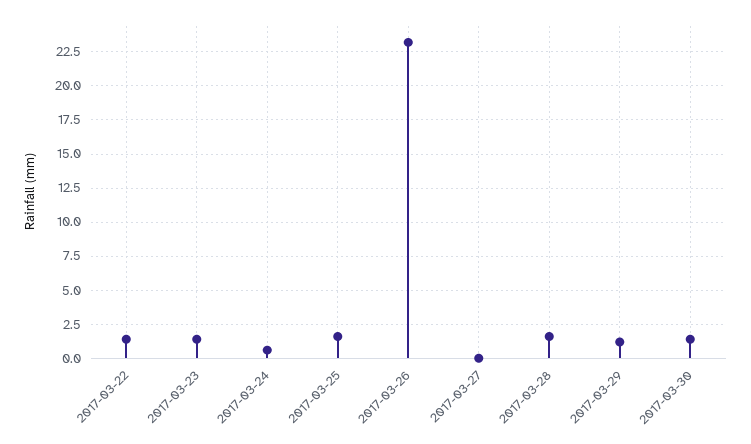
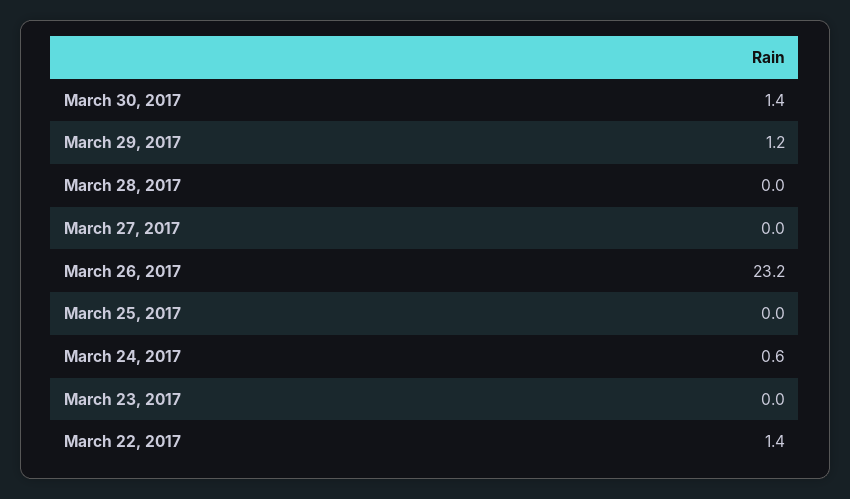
  {
    "2017-03-22": 1.4,
-   "2017-03-23": 1.5,
+   "2017-03-23": 0,
    "2017-03-24": 0.6,
-   "2017-03-25": 1.5,
+   "2017-03-25": 0,
    "2017-03-26": 23.2,
    "2017-03-27": 0,
-   "2017-03-28": 1.5,
+   "2017-03-28": 0,
    "2017-03-29": 1.2,
    "2017-03-30": 1.4
  }

